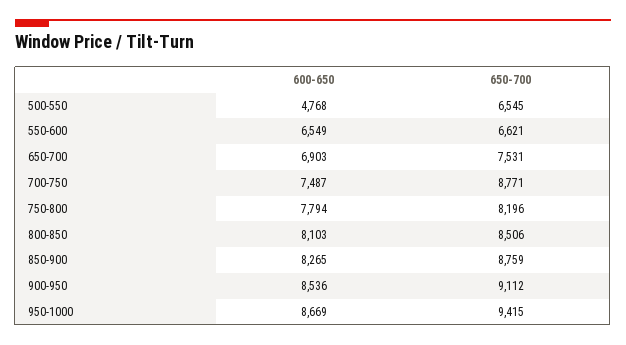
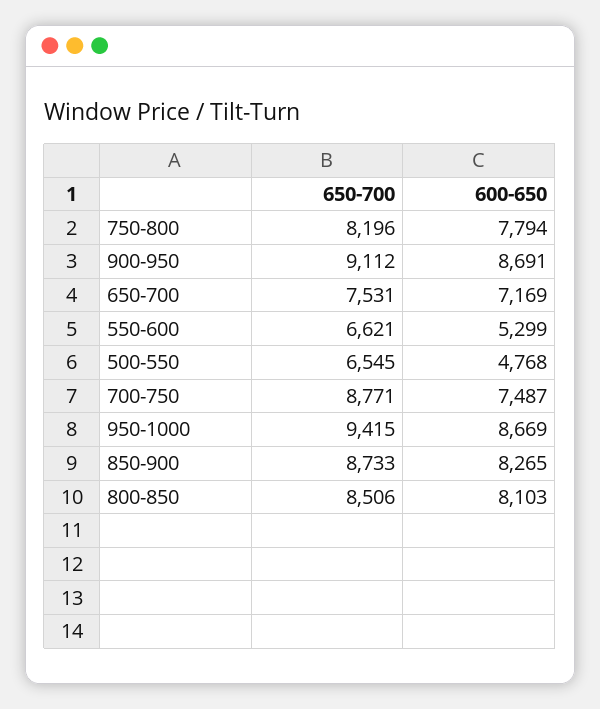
  {
    "600-650": {
      "500-550": 4768,
-     "550-600": 6549,
+     "550-600": 5299,
-     "650-700": 6903,
+     "650-700": 7169,
      "700-750": 7487,
      "750-800": 7794,
      "800-850": 8103,
      "850-900": 8265,
-     "900-950": 8536,
+     "900-950": 8691,
      "950-1000": 8669
    },
    "650-700": {
      "500-550": 6545,
      "550-600": 6621,
      "650-700": 7531,
      "700-750": 8771,
      "750-800": 8196,
      "800-850": 8506,
-     "850-900": 8759,
+     "850-900": 8733,
      "900-950": 9112,
      "950-1000": 9415
    }
  }

